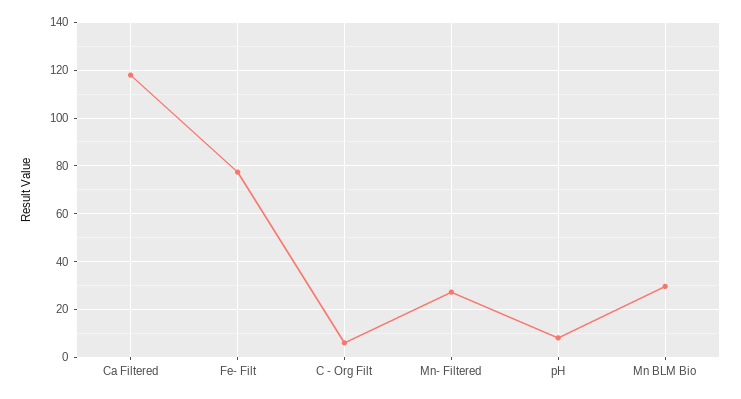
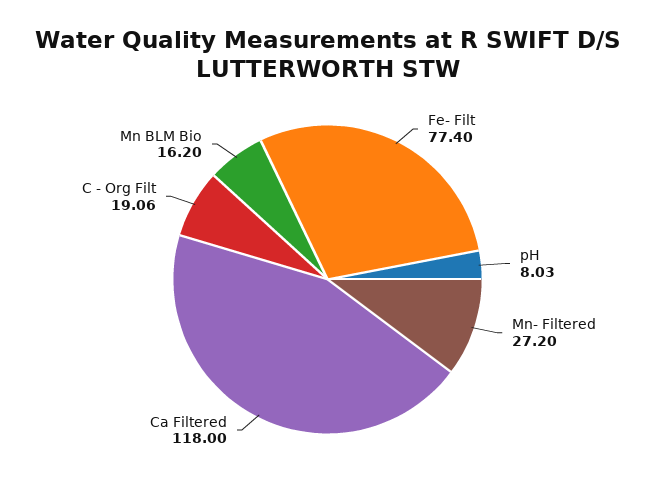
  {
    "Ca Filtered": 118,
    "Fe- Filt": 77.4,
-   "C - Org Filt": 5,
+   "C - Org Filt": 19.06,
    "Mn- Filtered": 27.2,
    "pH": 8.03,
-   "Mn BLM Bio": 30
+   "Mn BLM Bio": 16.2
  }

